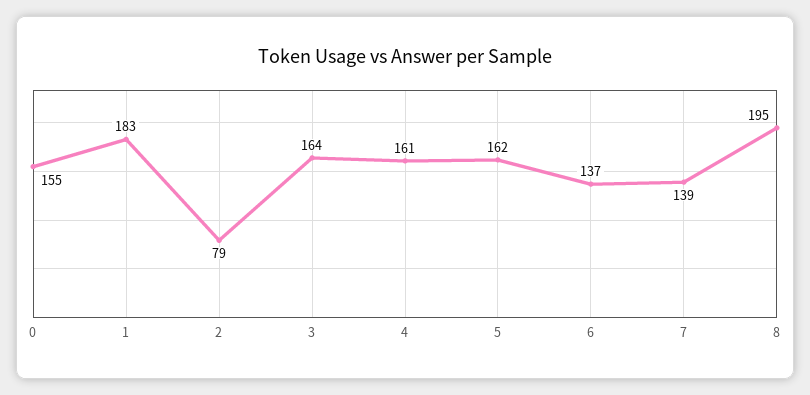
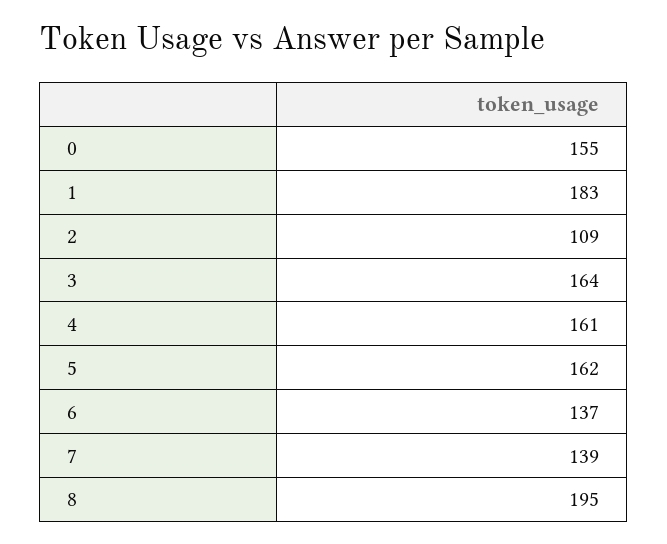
  {
    "0": 155,
    "1": 183,
-   "2": 79,
+   "2": 109,
    "3": 164,
    "4": 161,
    "5": 162,
    "6": 137,
    "7": 139,
    "8": 195
  }

